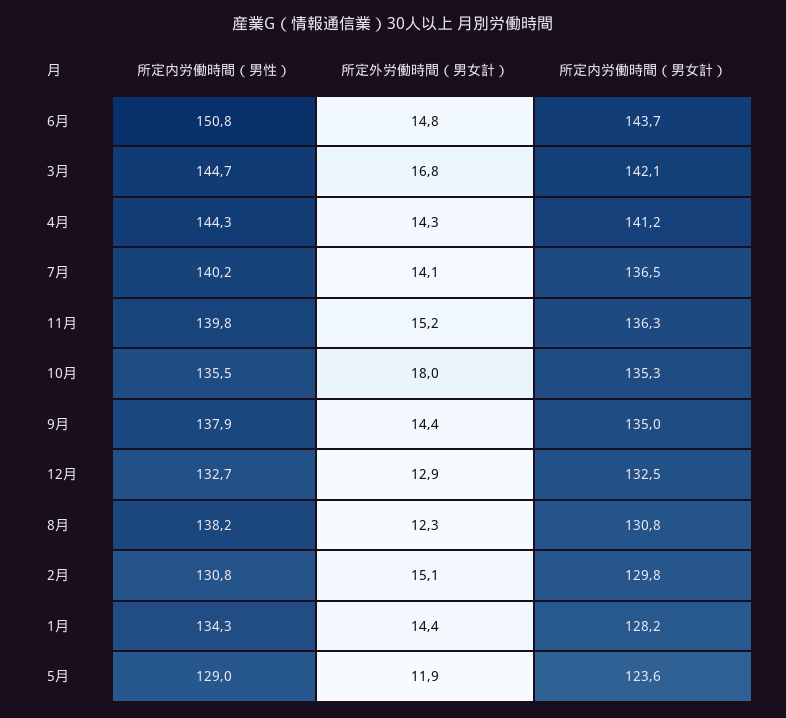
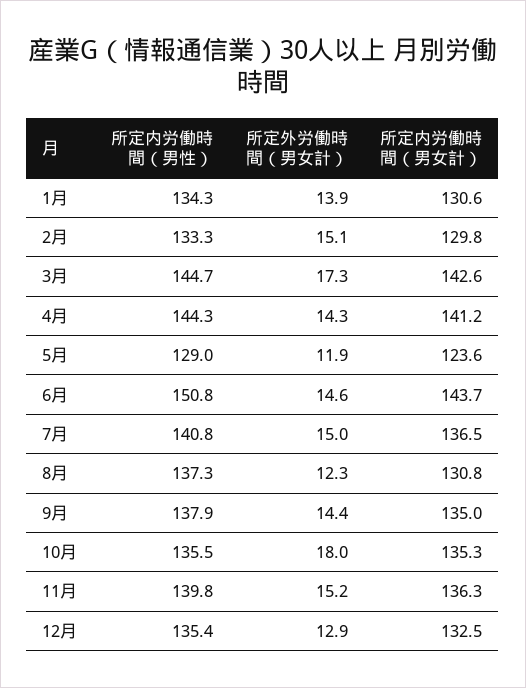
  {
    "所定内労働時間（男性）": {
      "6月": 150.8,
      "3月": 144.7,
      "4月": 144.3,
-     "7月": 140.2,
+     "7月": 140.8,
      "11月": 139.8,
      "10月": 135.5,
      "9月": 137.9,
-     "12月": 132.7,
+     "12月": 135.4,
-     "8月": 138.2,
+     "8月": 137.3,
-     "2月": 130.8,
+     "2月": 133.3,
      "1月": 134.3,
      "5月": 129
    },
    "所定外労働時間（男女計）": {
-     "6月": 14.8,
+     "6月": 14.6,
-     "3月": 16.8,
+     "3月": 17.3,
      "4月": 14.3,
-     "7月": 14.1,
+     "7月": 15,
      "11月": 15.2,
      "10月": 18,
      "9月": 14.4,
      "12月": 12.9,
      "8月": 12.3,
      "2月": 15.1,
-     "1月": 14.4,
+     "1月": 13.9,
      "5月": 11.9
    },
    "所定内労働時間（男女計）": {
      "6月": 143.7,
-     "3月": 142.1,
+     "3月": 142.6,
      "4月": 141.2,
      "7月": 136.5,
      "11月": 136.3,
      "10月": 135.3,
      "9月": 135,
      "12月": 132.5,
      "8月": 130.8,
      "2月": 129.8,
-     "1月": 128.2,
+     "1月": 130.6,
      "5月": 123.6
    }
  }

